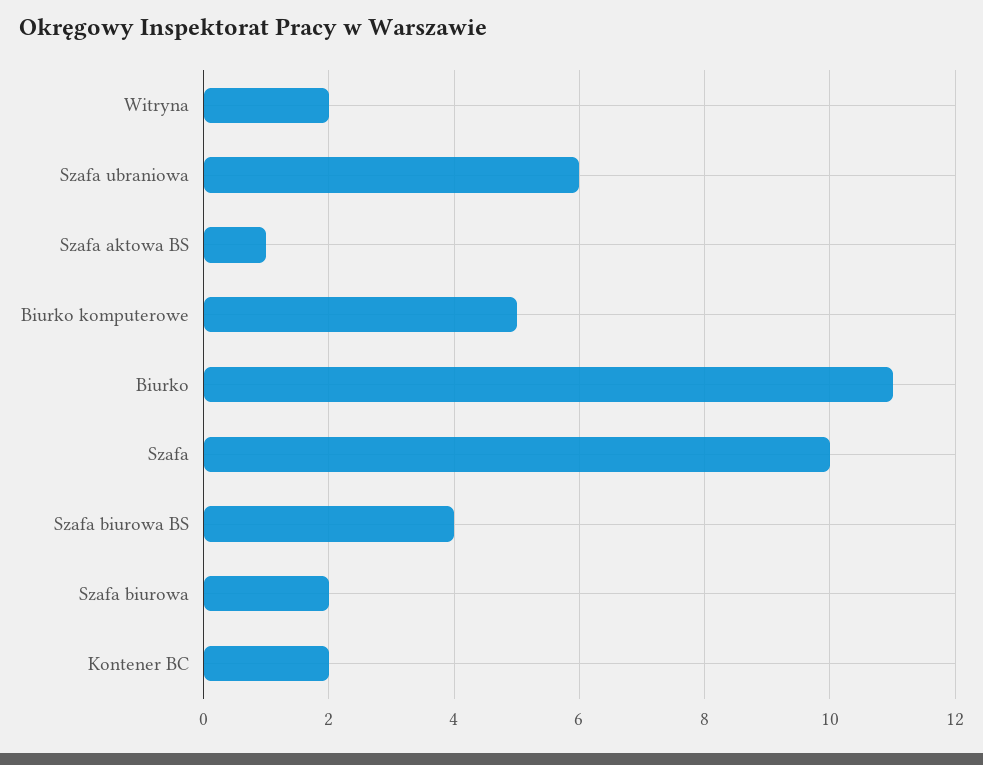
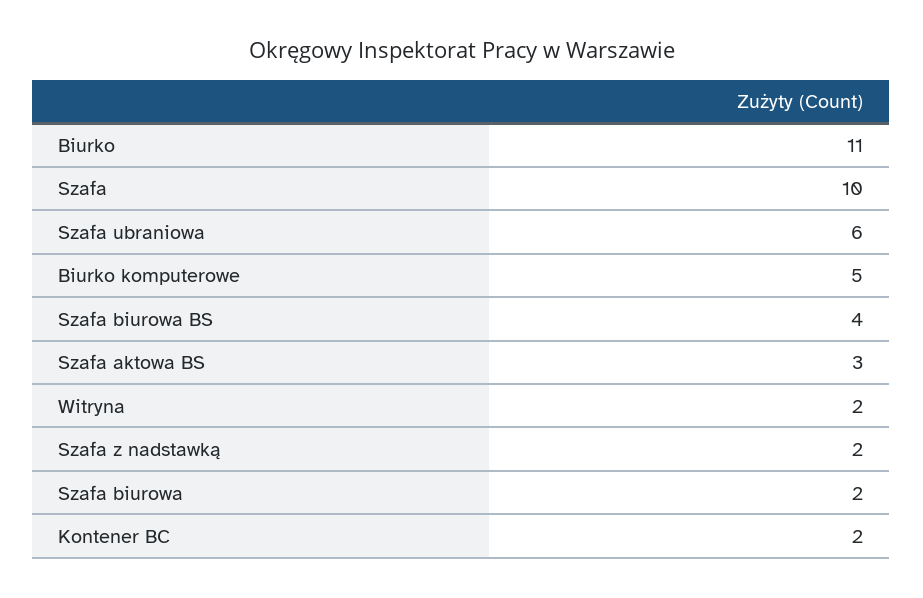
  {
    "Witryna": 2,
    "Szafa ubraniowa": 6,
-   "Szafa aktowa BS": 1,
+   "Szafa aktowa BS": 3,
    "Biurko komputerowe": 5,
    "Biurko": 11,
    "Szafa": 10,
    "Szafa biurowa BS": 4,
    "Szafa biurowa": 2,
-   "Kontener BC": 2
+   "Kontener BC": 2,
+   "Szafa z nadstawką": 2
  }

